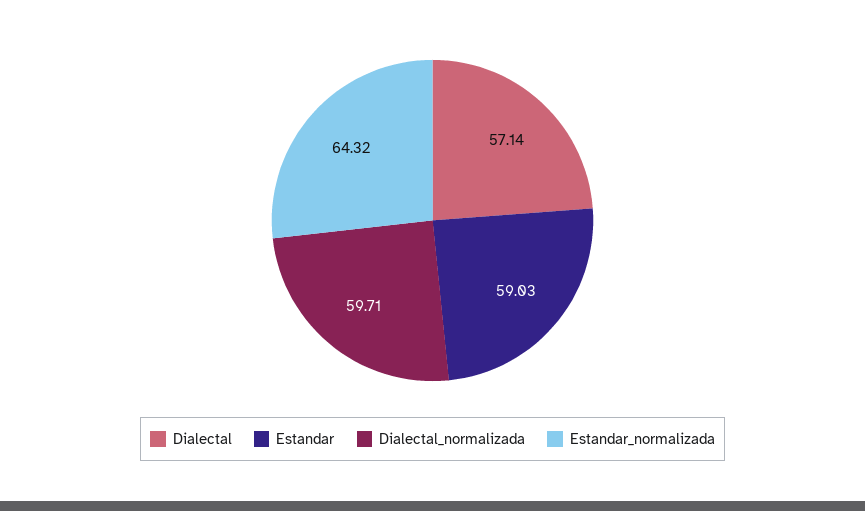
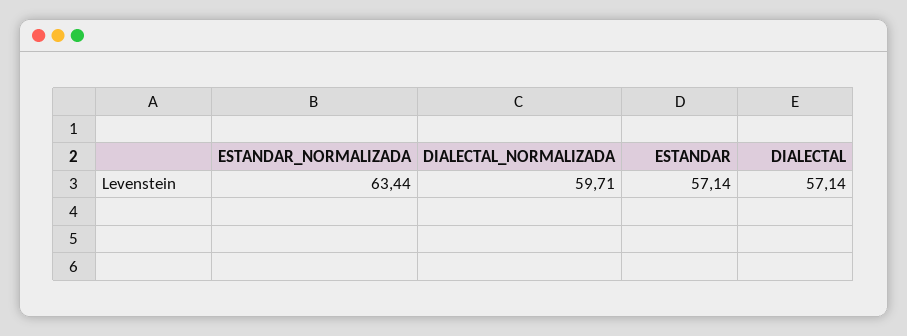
  {
    "Dialectal": 57.14,
-   "Estandar": 59.03,
+   "Estandar": 57.14,
    "Dialectal_normalizada": 59.71,
-   "Estandar_normalizada": 64.32
+   "Estandar_normalizada": 63.44
  }

